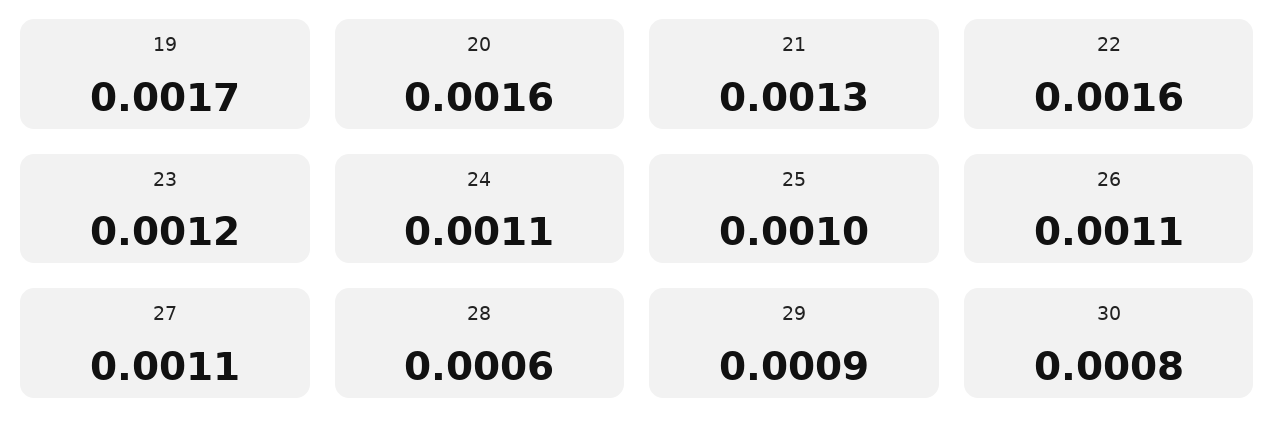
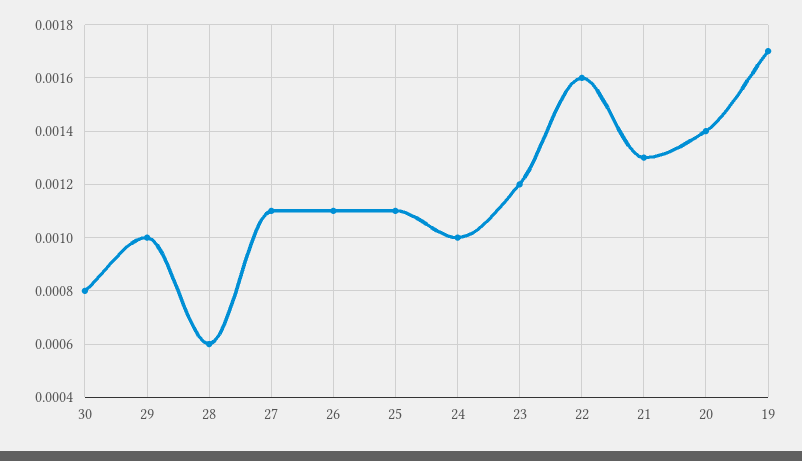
  {
    "19": 0.0017,
-   "20": 0.0016,
+   "20": 0.0014,
    "21": 0.0013,
    "22": 0.0016,
    "23": 0.0012,
-   "24": 0.0011,
+   "24": 0.001,
-   "25": 0.001,
+   "25": 0.0011,
    "26": 0.0011,
    "27": 0.0011,
    "28": 0.0006,
-   "29": 0.0009,
+   "29": 0.001,
    "30": 0.0008
  }

